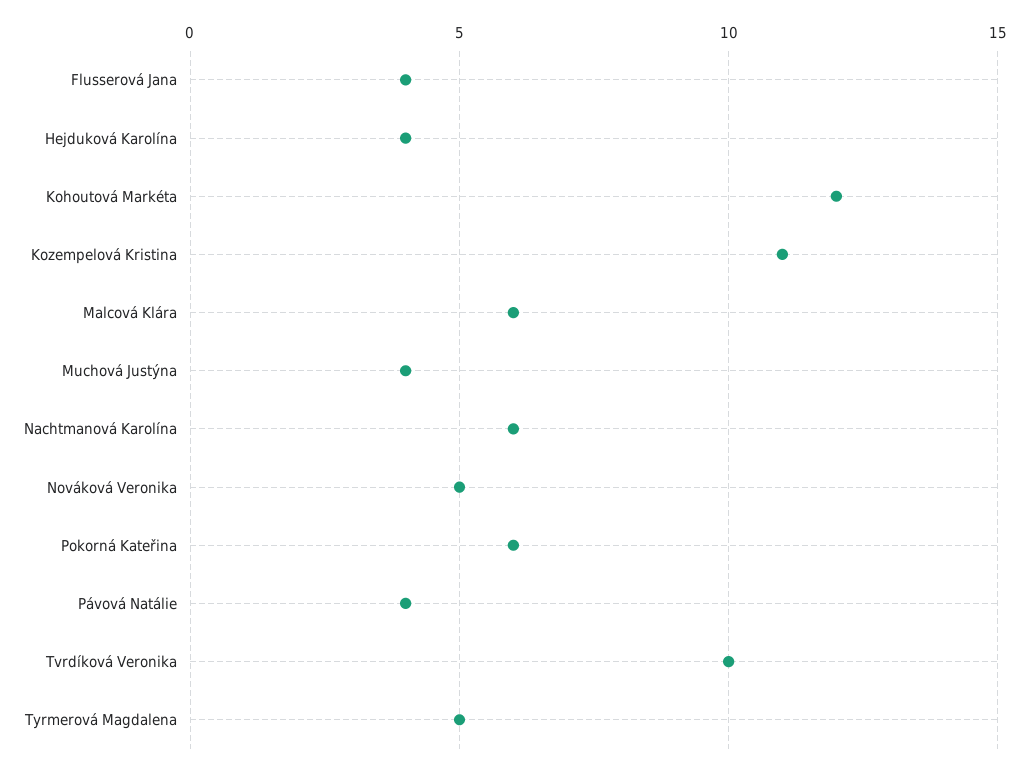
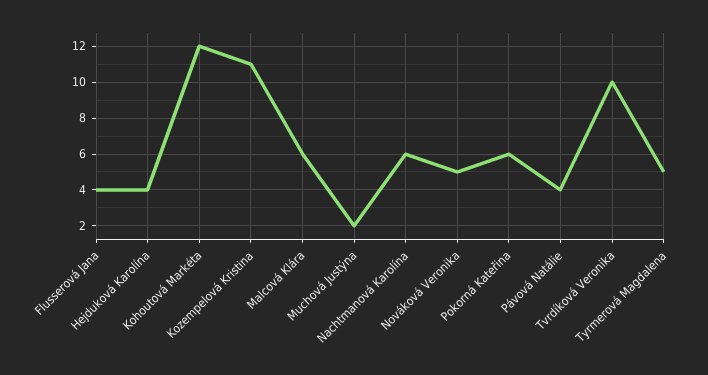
  {
    "Flusserová Jana": 4,
    "Hejduková Karolína": 4,
    "Kohoutová Markéta": 12,
    "Kozempelová Kristina": 11,
    "Malcová Klára": 6,
-   "Muchová Justýna": 4,
+   "Muchová Justýna": 2,
    "Nachtmanová Karolína": 6,
    "Nováková Veronika": 5,
    "Pokorná Kateřina": 6,
    "Pávová Natálie": 4,
    "Tvrdíková Veronika": 10,
    "Tyrmerová Magdalena": 5
  }

